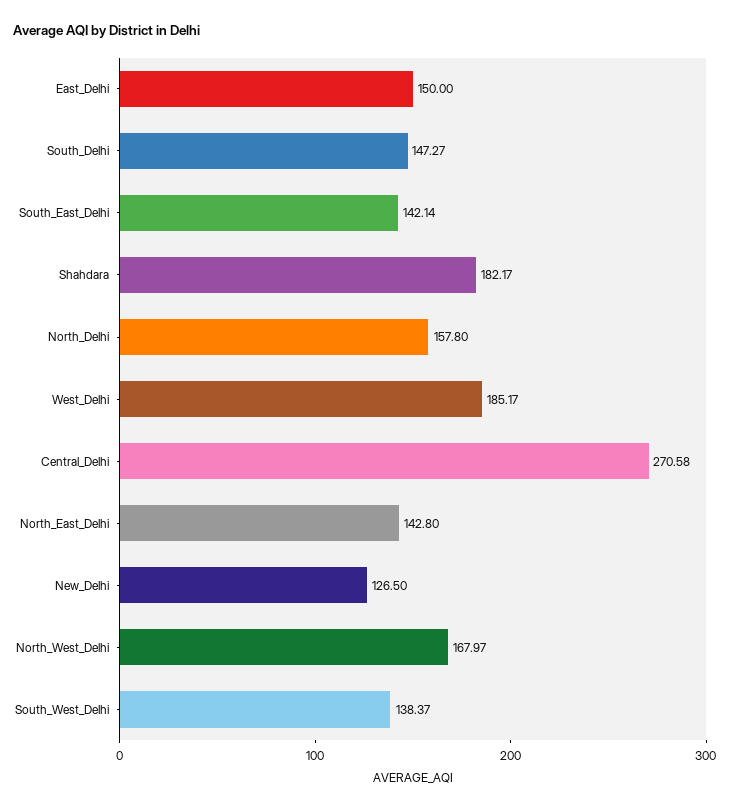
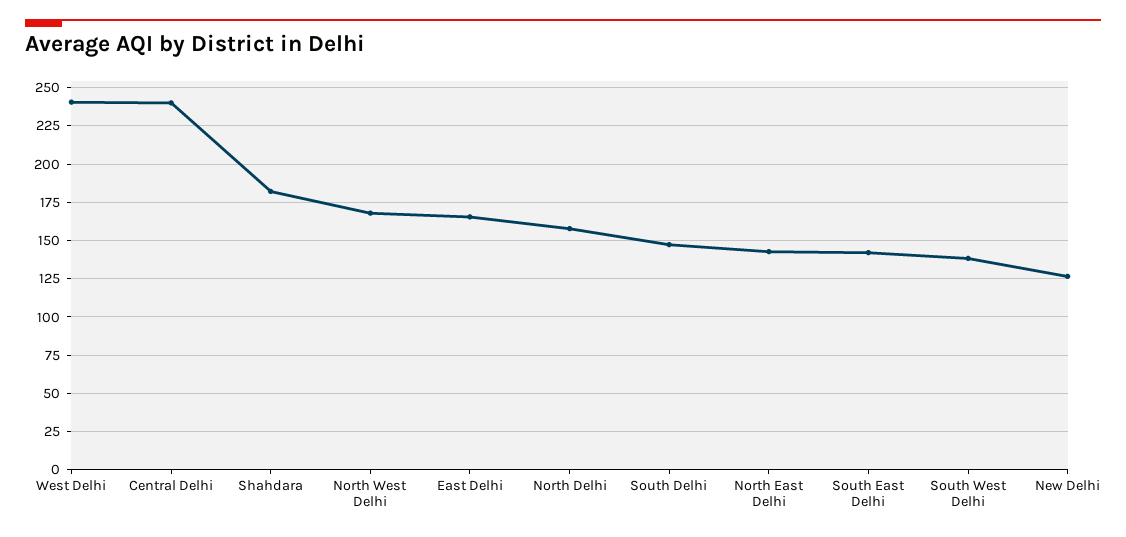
  {
-   "East_Delhi": 150,
+   "East_Delhi": 165,
    "South_Delhi": 147.27,
    "South_East_Delhi": 142.14,
    "Shahdara": 182.17,
    "North_Delhi": 157.8,
-   "West_Delhi": 185.17,
+   "West_Delhi": 240,
-   "Central_Delhi": 270.58,
+   "Central_Delhi": 240,
    "North_East_Delhi": 142.8,
    "New_Delhi": 126.5,
    "North_West_Delhi": 167.97,
    "South_West_Delhi": 138.37
  }

